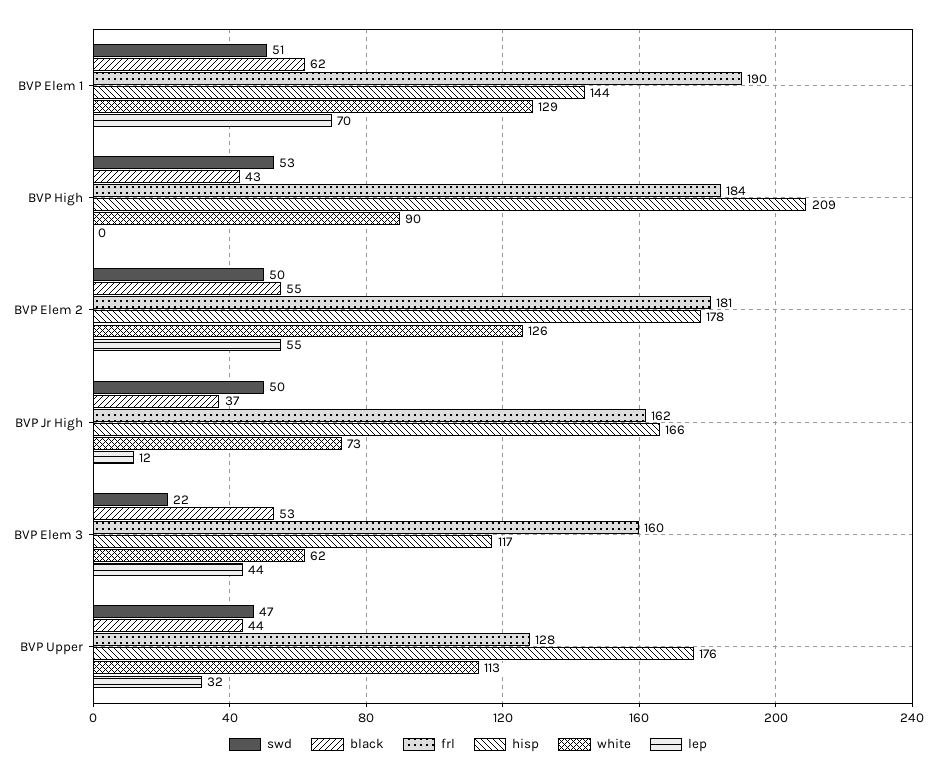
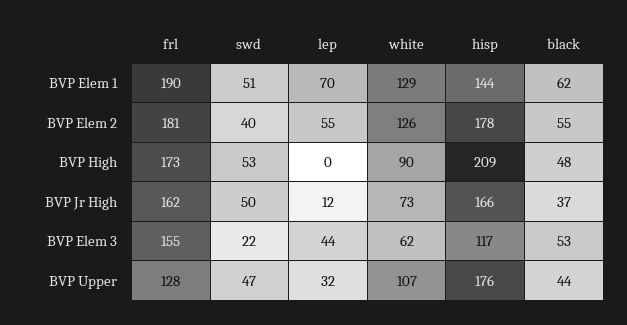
  {
    "swd": {
      "BVP Elem 1": 51,
      "BVP High": 53,
-     "BVP Elem 2": 50,
+     "BVP Elem 2": 40,
      "BVP Jr High": 50,
      "BVP Elem 3": 22,
      "BVP Upper": 47
    },
    "black": {
      "BVP Elem 1": 62,
-     "BVP High": 43,
+     "BVP High": 48,
      "BVP Elem 2": 55,
      "BVP Jr High": 37,
      "BVP Elem 3": 53,
      "BVP Upper": 44
    },
    "frl": {
      "BVP Elem 1": 190,
-     "BVP High": 184,
+     "BVP High": 173,
      "BVP Elem 2": 181,
      "BVP Jr High": 162,
-     "BVP Elem 3": 160,
+     "BVP Elem 3": 155,
      "BVP Upper": 128
    },
    "hisp": {
      "BVP Elem 1": 144,
      "BVP High": 209,
      "BVP Elem 2": 178,
      "BVP Jr High": 166,
      "BVP Elem 3": 117,
      "BVP Upper": 176
    },
    "white": {
      "BVP Elem 1": 129,
      "BVP High": 90,
      "BVP Elem 2": 126,
      "BVP Jr High": 73,
      "BVP Elem 3": 62,
-     "BVP Upper": 113
+     "BVP Upper": 107
    },
    "lep": {
      "BVP Elem 1": 70,
      "BVP High": 0,
      "BVP Elem 2": 55,
      "BVP Jr High": 12,
      "BVP Elem 3": 44,
      "BVP Upper": 32
    }
  }

